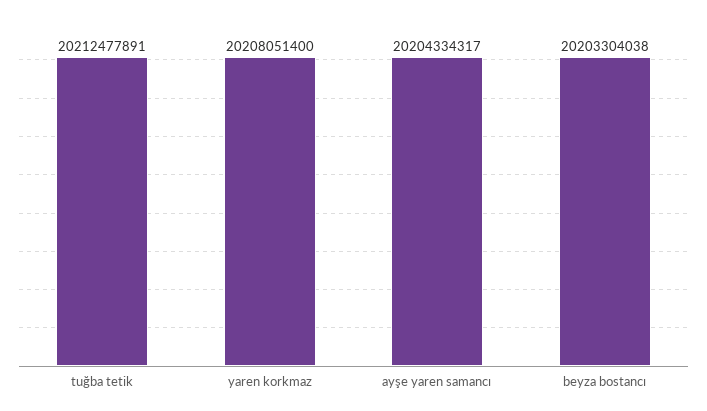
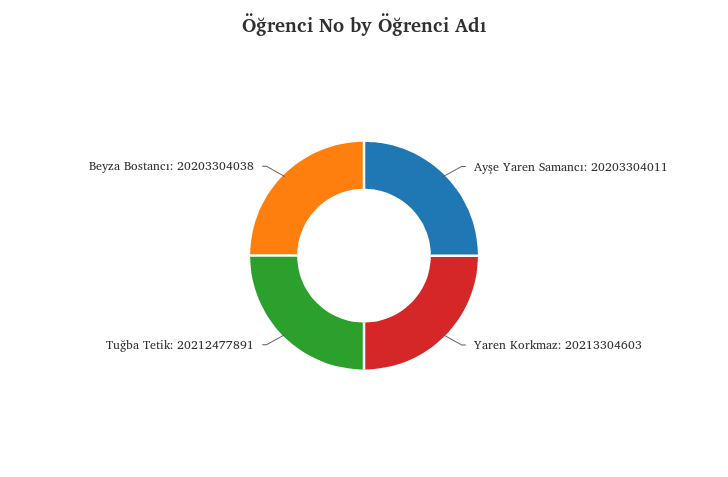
  {
    "tuğba tetik": 20212477891,
-   "yaren korkmaz": 20208051400,
+   "yaren korkmaz": 20213304603,
-   "ayşe yaren samancı": 20204334317,
+   "ayşe yaren samancı": 20203304011,
    "beyza bostancı": 20203304038
  }

